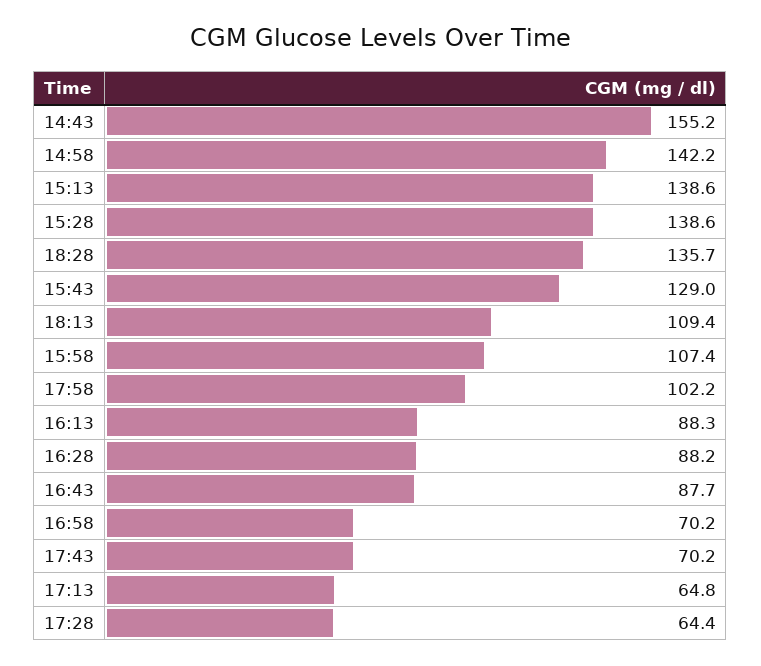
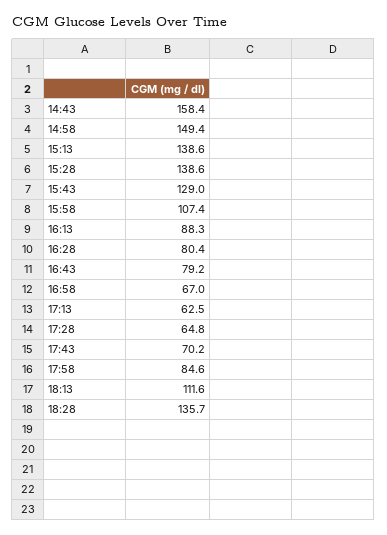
  {
-   "14:43": 155.2,
+   "14:43": 158.4,
-   "14:58": 142.2,
+   "14:58": 149.4,
    "15:13": 138.6,
    "15:28": 138.6,
    "18:28": 135.7,
    "15:43": 129,
-   "18:13": 109.4,
+   "18:13": 111.6,
    "15:58": 107.4,
-   "17:58": 102.2,
+   "17:58": 84.6,
    "16:13": 88.3,
-   "16:28": 88.2,
+   "16:28": 80.4,
-   "16:43": 87.7,
+   "16:43": 79.2,
-   "16:58": 70.2,
+   "16:58": 67,
    "17:43": 70.2,
-   "17:13": 64.8,
+   "17:13": 62.5,
-   "17:28": 64.4
+   "17:28": 64.8
  }

